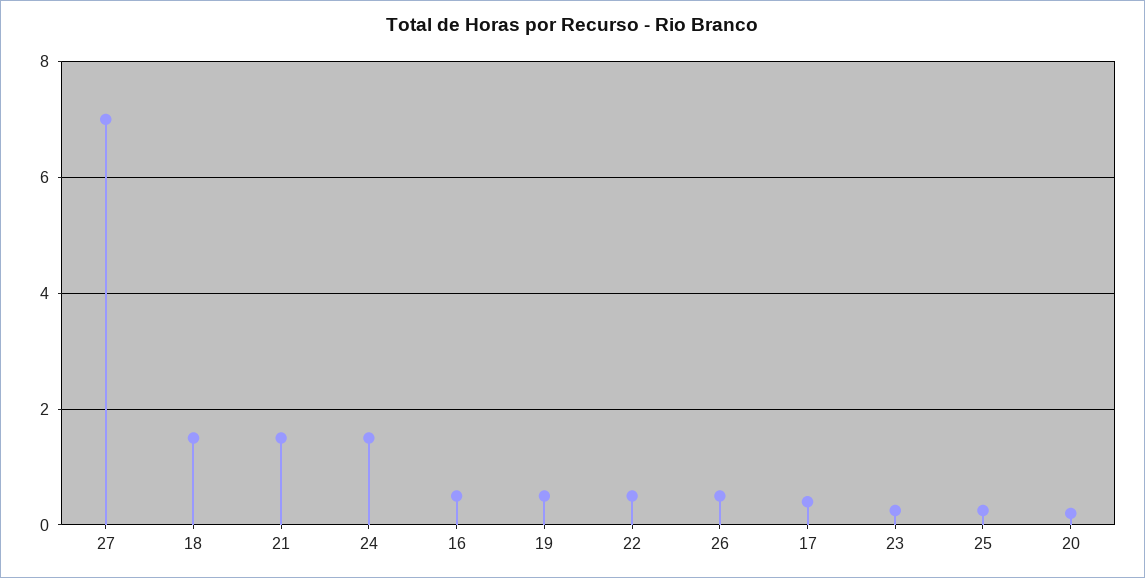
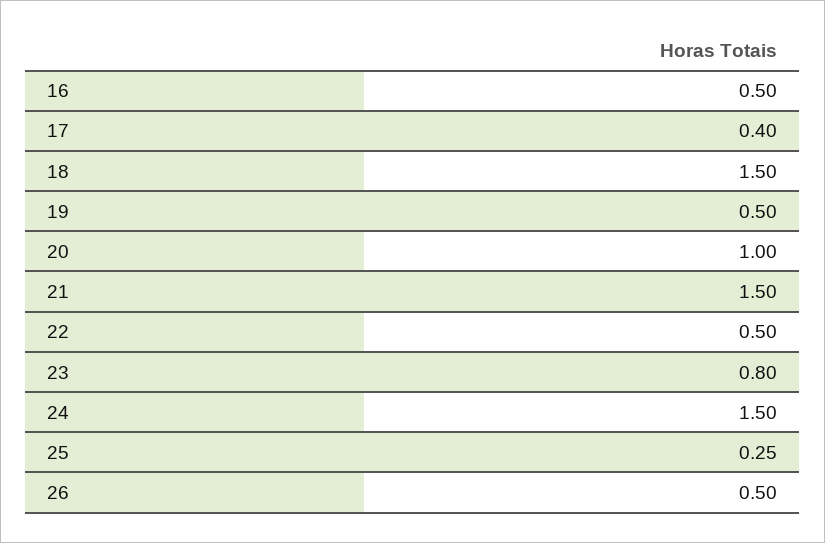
  {
-   "27": 7,
    "18": 1.5,
    "21": 1.5,
    "24": 1.5,
    "16": 0.5,
    "19": 0.5,
    "22": 0.5,
    "26": 0.5,
    "17": 0.4,
-   "23": 0.2,
+   "23": 0.8,
    "25": 0.25,
-   "20": 0.2
+   "20": 1
  }

